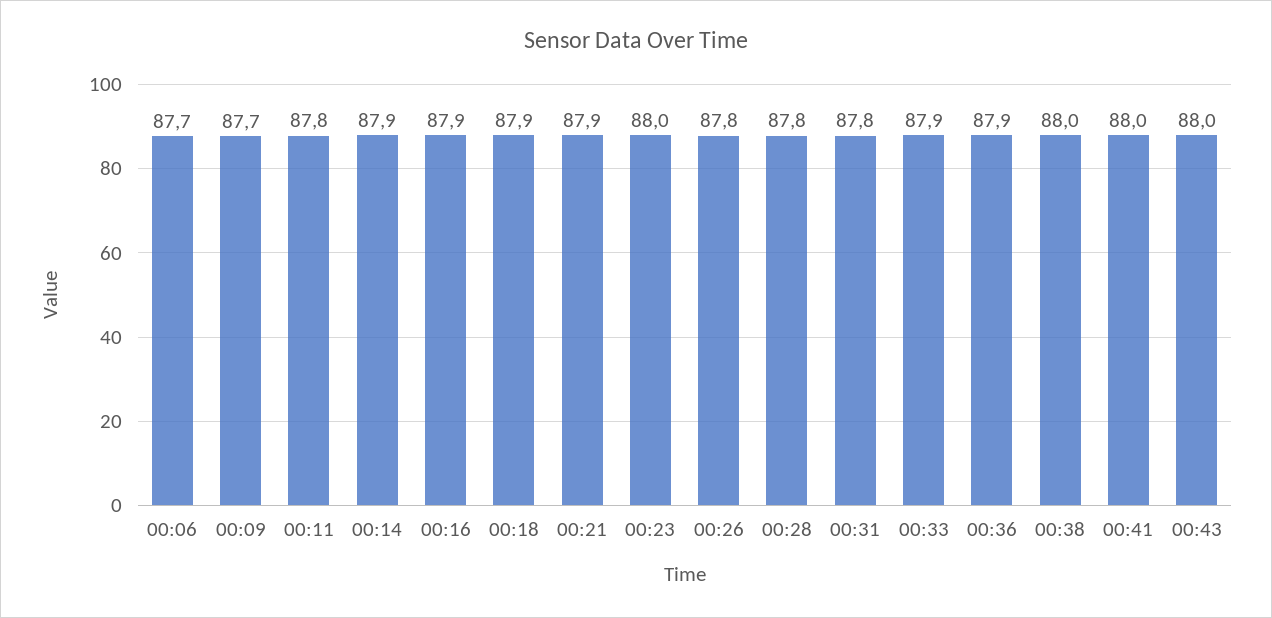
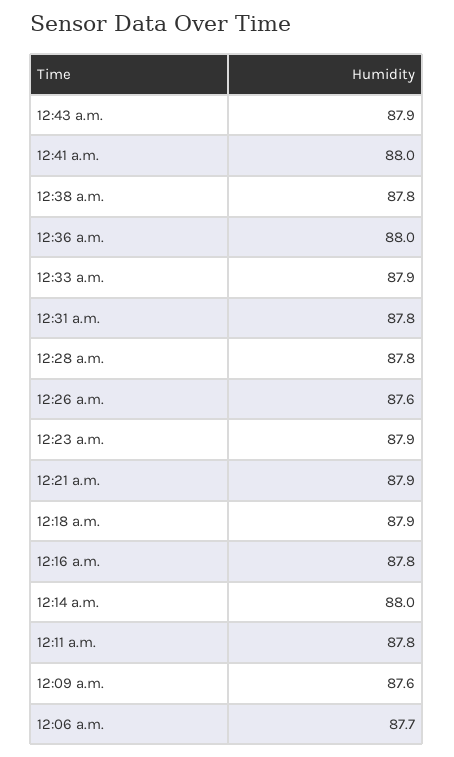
  {
    "00:06": 87.7,
-   "00:09": 87.7,
+   "00:09": 87.6,
    "00:11": 87.8,
-   "00:14": 87.9,
+   "00:14": 88,
-   "00:16": 87.9,
+   "00:16": 87.8,
    "00:18": 87.9,
    "00:21": 87.9,
-   "00:23": 88,
+   "00:23": 87.9,
-   "00:26": 87.8,
+   "00:26": 87.6,
    "00:28": 87.8,
    "00:31": 87.8,
    "00:33": 87.9,
-   "00:36": 87.9,
+   "00:36": 88,
-   "00:38": 88,
+   "00:38": 87.8,
    "00:41": 88,
-   "00:43": 88
+   "00:43": 87.9
  }

